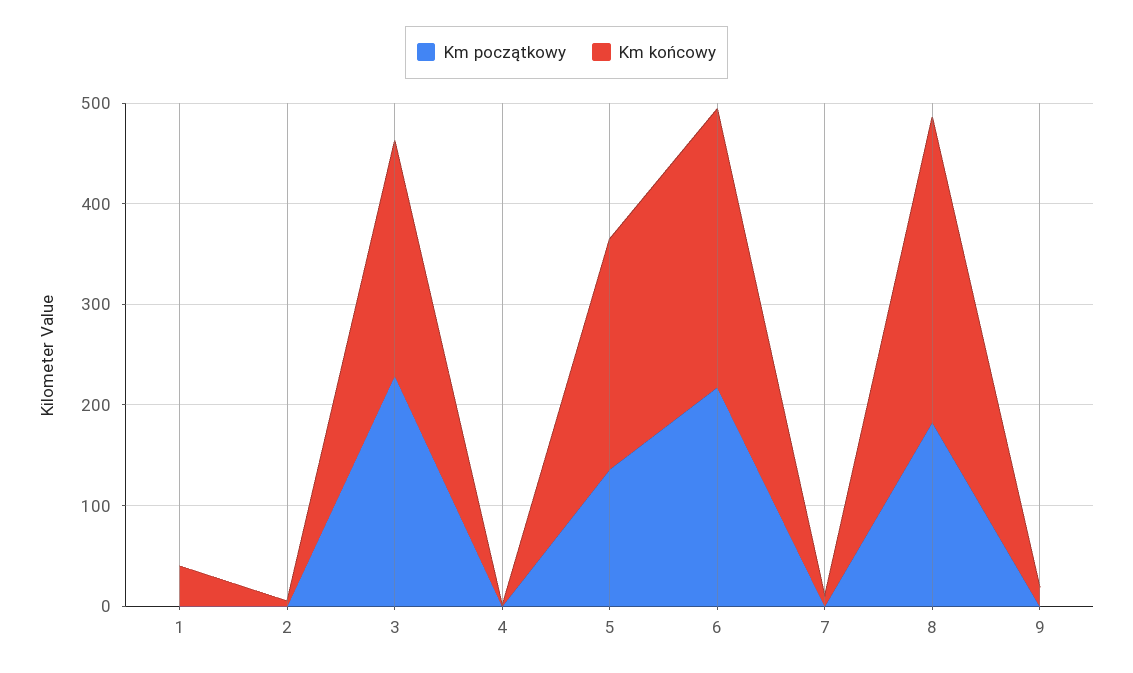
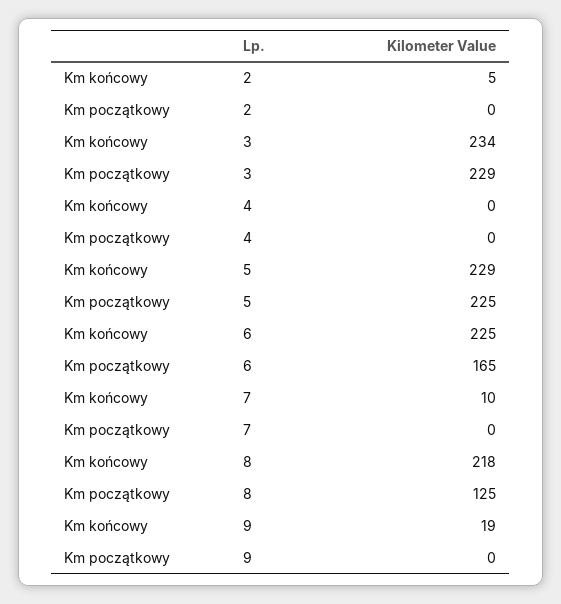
  {
    "Km początkowy": {
-     "1": 0,
      "2": 0,
      "3": 229,
      "4": 0,
-     "5": 140,
+     "5": 225,
-     "6": 220,
+     "6": 165,
      "7": 0,
-     "8": 180,
+     "8": 125,
      "9": 0
    },
    "Km końcowy": {
-     "1": 40,
      "2": 5,
      "3": 234,
      "4": 0,
      "5": 229,
-     "6": 280,
+     "6": 225,
      "7": 10,
-     "8": 300,
+     "8": 218,
      "9": 19
    }
  }

